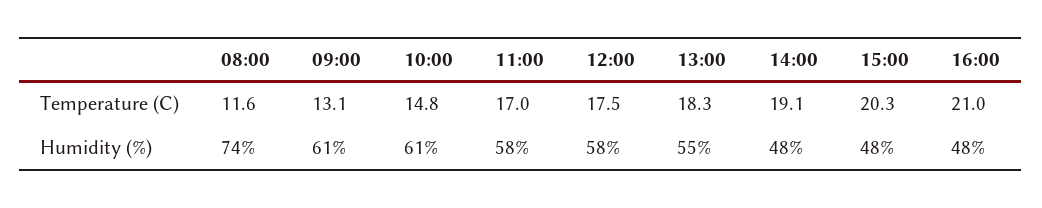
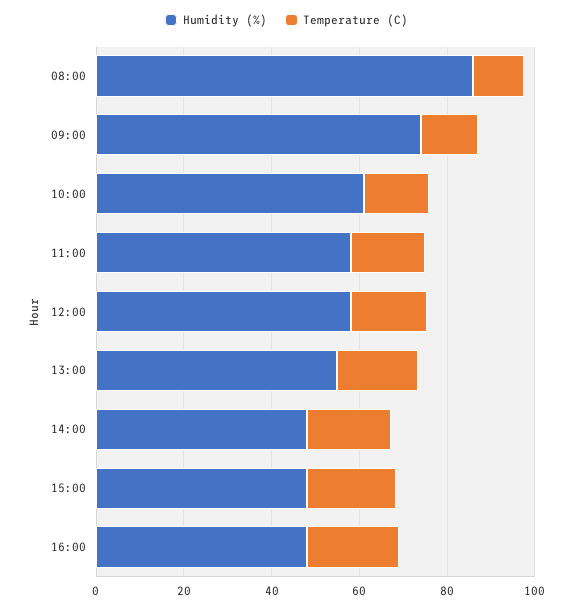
  {
    "Temperature (C)": {
      "08:00": 11.6,
      "09:00": 13.1,
      "10:00": 14.8,
      "11:00": 17,
      "12:00": 17.5,
      "13:00": 18.3,
      "14:00": 19.1,
      "15:00": 20.3,
      "16:00": 21
    },
    "Humidity (%)": {
-     "08:00": 74,
+     "08:00": 85,
-     "09:00": 61,
+     "09:00": 75,
      "10:00": 61,
      "11:00": 58,
      "12:00": 58,
      "13:00": 55,
      "14:00": 48,
      "15:00": 48,
      "16:00": 48
    }
  }

